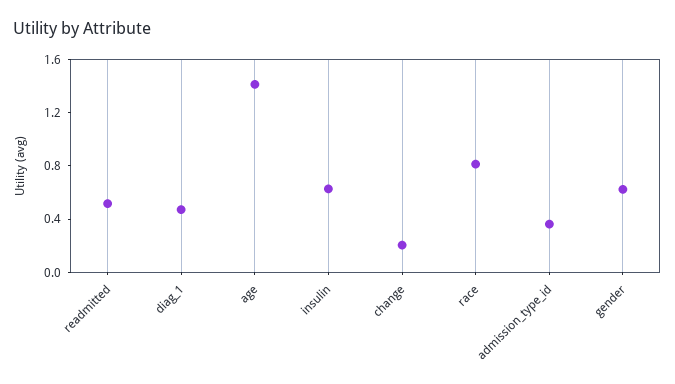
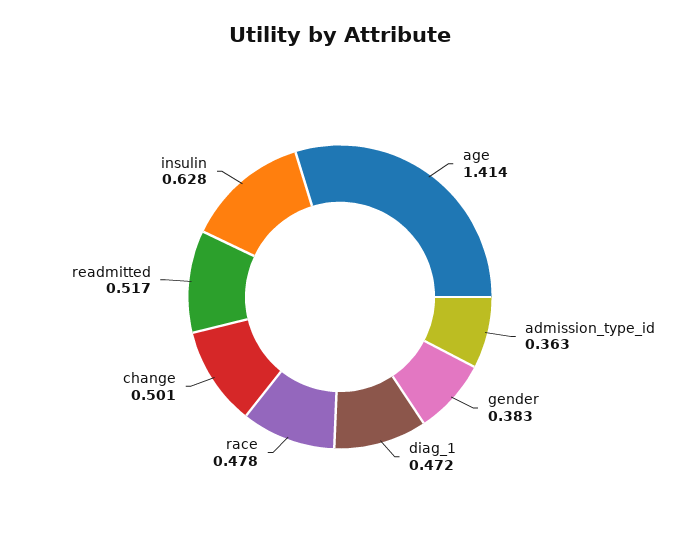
  {
    "readmitted": 0.517,
    "diag_1": 0.472,
    "age": 1.414,
    "insulin": 0.628,
-   "change": 0.2,
+   "change": 0.501,
-   "race": 0.8,
+   "race": 0.478,
    "admission_type_id": 0.363,
-   "gender": 0.6
+   "gender": 0.383
  }

